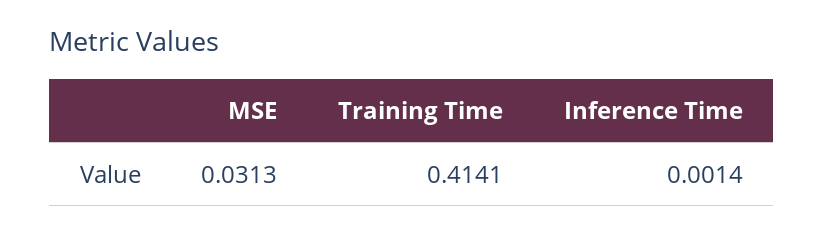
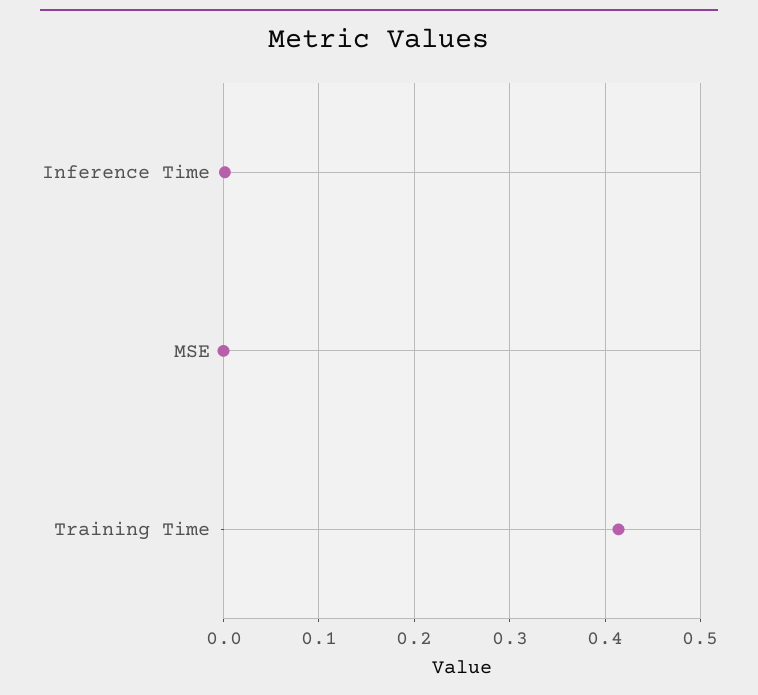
  {
-   "MSE": 0.0313,
+   "MSE": 0,
    "Training Time": 0.4141,
    "Inference Time": 0.0014
  }

